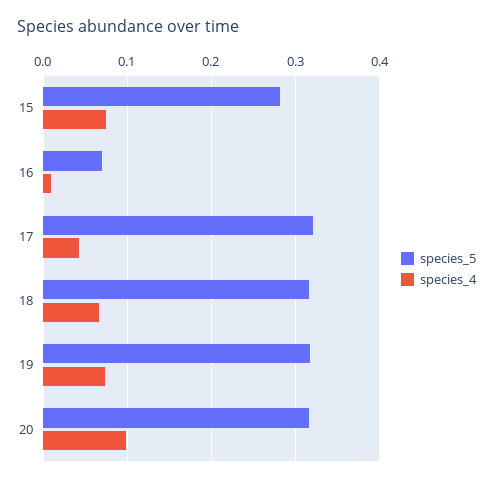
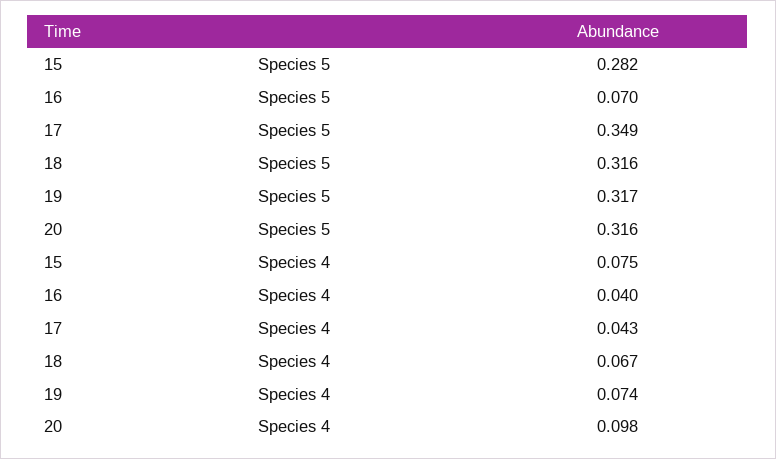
  {
    "species_5": {
      "15": 0.282,
      "16": 0.07,
-     "17": 0.32,
+     "17": 0.349,
      "18": 0.316,
      "19": 0.317,
      "20": 0.316
    },
    "species_4": {
      "15": 0.075,
-     "16": 0.01,
+     "16": 0.04,
      "17": 0.043,
      "18": 0.067,
      "19": 0.074,
      "20": 0.098
    }
  }

